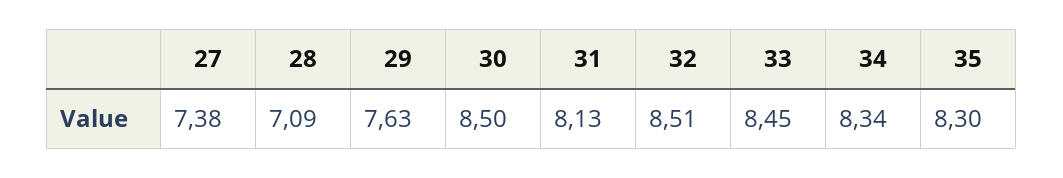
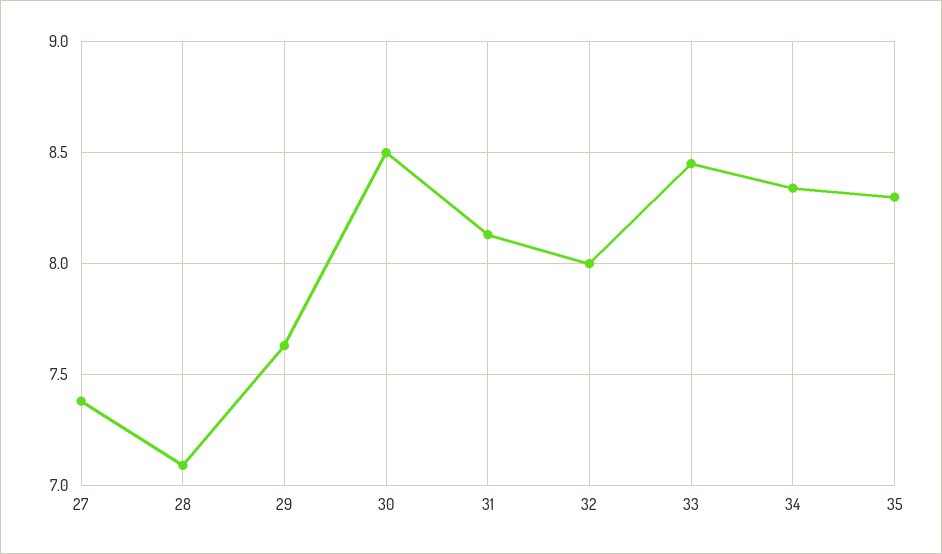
  {
    "27": 7.38,
    "28": 7.09,
    "29": 7.63,
    "30": 8.5,
    "31": 8.13,
-   "32": 8.51,
+   "32": 8,
    "33": 8.45,
    "34": 8.34,
    "35": 8.3
  }

